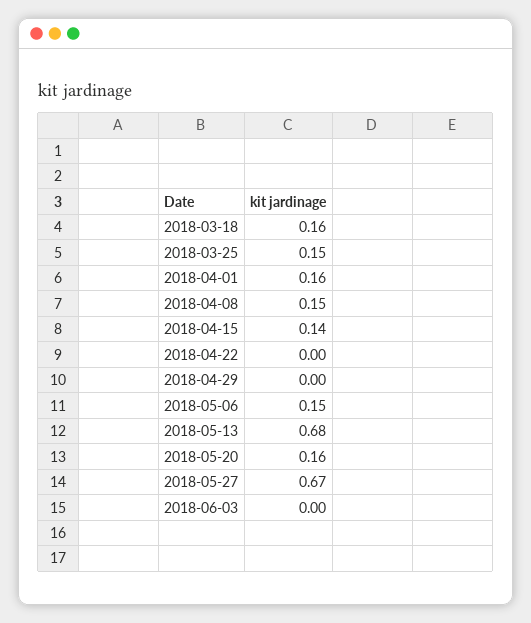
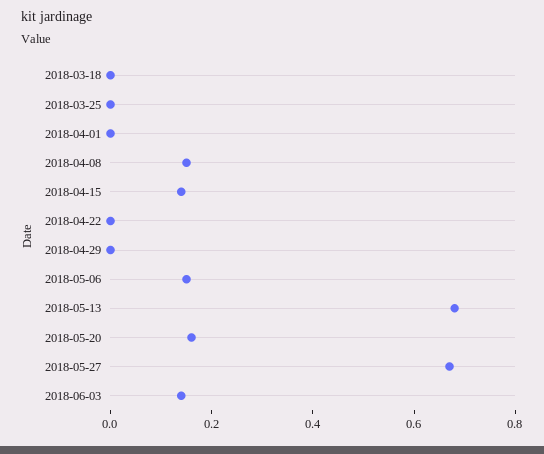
  {
-   "2018-03-18": 0.16,
+   "2018-03-18": 0,
-   "2018-03-25": 0.15,
+   "2018-03-25": 0,
-   "2018-04-01": 0.16,
+   "2018-04-01": 0,
    "2018-04-08": 0.15,
    "2018-04-15": 0.14,
    "2018-04-22": 0,
    "2018-04-29": 0,
    "2018-05-06": 0.15,
    "2018-05-13": 0.68,
    "2018-05-20": 0.16,
    "2018-05-27": 0.67,
-   "2018-06-03": 0
+   "2018-06-03": 0.15
  }

